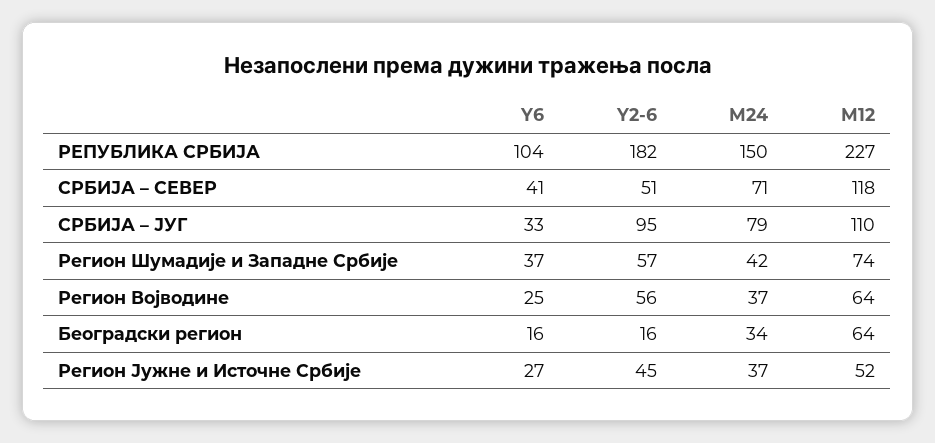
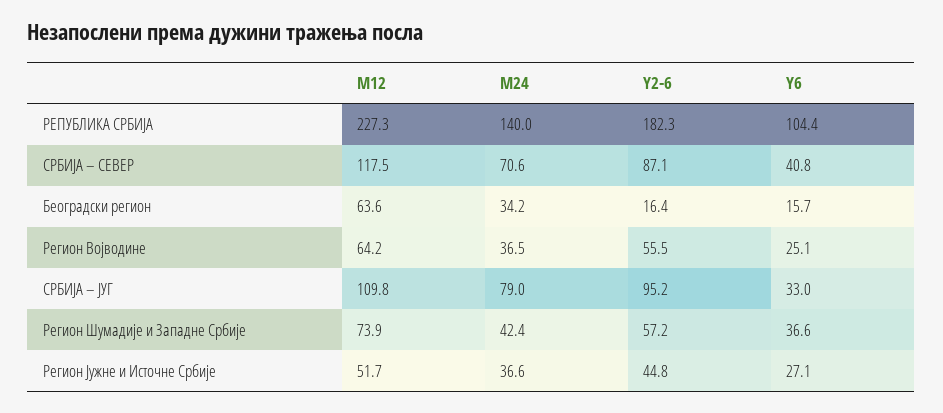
  {
    "Y6": {
      "РЕПУБЛИКА СРБИЈА": 104.4,
      "СРБИЈА – СЕВЕР": 40.8,
      "СРБИЈА – ЈУГ": 33,
      "Регион Шумадије и Западне Србије": 36.6,
      "Регион Војводине": 25.1,
      "Београдски регион": 15.7,
      "Регион Јужне и Источне Србије": 27.1
    },
    "Y2-6": {
      "РЕПУБЛИКА СРБИЈА": 182.3,
-     "СРБИЈА – СЕВЕР": 51,
+     "СРБИЈА – СЕВЕР": 87.1,
      "СРБИЈА – ЈУГ": 95.2,
      "Регион Шумадије и Западне Србије": 57.2,
      "Регион Војводине": 55.5,
      "Београдски регион": 16.4,
      "Регион Јужне и Источне Србије": 44.8
    },
    "M24": {
-     "РЕПУБЛИКА СРБИЈА": 150,
+     "РЕПУБЛИКА СРБИЈА": 140,
      "СРБИЈА – СЕВЕР": 70.6,
      "СРБИЈА – ЈУГ": 79,
      "Регион Шумадије и Западне Србије": 42.4,
      "Регион Војводине": 36.5,
      "Београдски регион": 34.2,
      "Регион Јужне и Источне Србије": 36.6
    },
    "M12": {
      "РЕПУБЛИКА СРБИЈА": 227.3,
      "СРБИЈА – СЕВЕР": 117.5,
      "СРБИЈА – ЈУГ": 109.8,
      "Регион Шумадије и Западне Србије": 73.9,
      "Регион Војводине": 64.2,
      "Београдски регион": 63.6,
      "Регион Јужне и Источне Србије": 51.7
    }
  }

